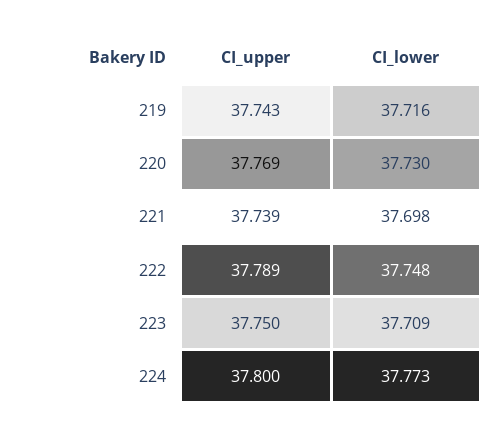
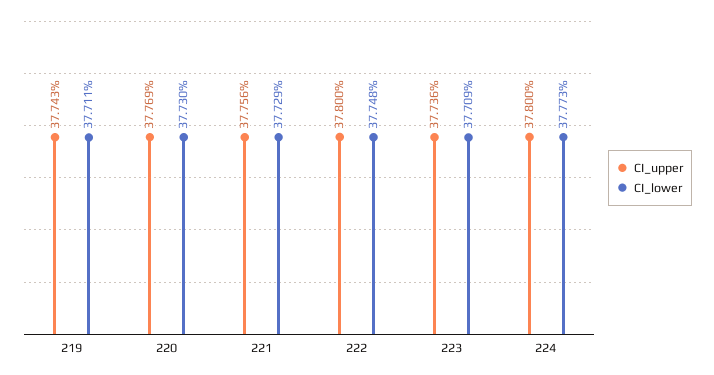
  {
    "CI_upper": {
      "219": 37.743,
      "220": 37.769,
-     "221": 37.739,
+     "221": 37.756,
-     "222": 37.789,
+     "222": 37.8,
-     "223": 37.75,
+     "223": 37.736,
      "224": 37.8
    },
    "CI_lower": {
-     "219": 37.716,
+     "219": 37.711,
      "220": 37.73,
-     "221": 37.698,
+     "221": 37.729,
      "222": 37.748,
      "223": 37.709,
      "224": 37.773
    }
  }

